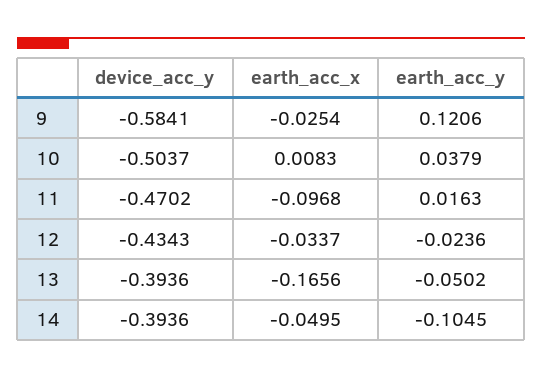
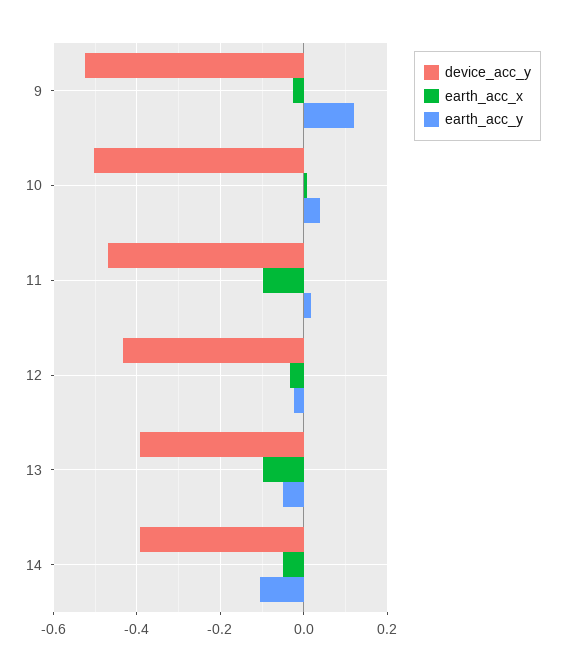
  {
    "device_acc_y": {
-     "9": -0.5841,
+     "9": -0.52,
      "10": -0.5037,
      "11": -0.4702,
      "12": -0.4343,
      "13": -0.3936,
      "14": -0.3936
    },
    "earth_acc_x": {
      "9": -0.0254,
      "10": 0.0083,
      "11": -0.0968,
      "12": -0.0337,
-     "13": -0.1656,
+     "13": -0.1,
      "14": -0.0495
    },
    "earth_acc_y": {
      "9": 0.1206,
      "10": 0.0379,
      "11": 0.0163,
      "12": -0.0236,
      "13": -0.0502,
      "14": -0.1045
    }
  }

